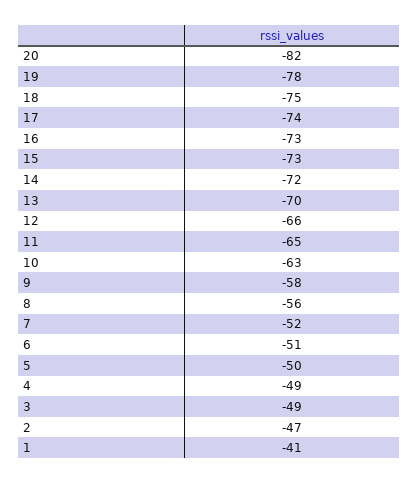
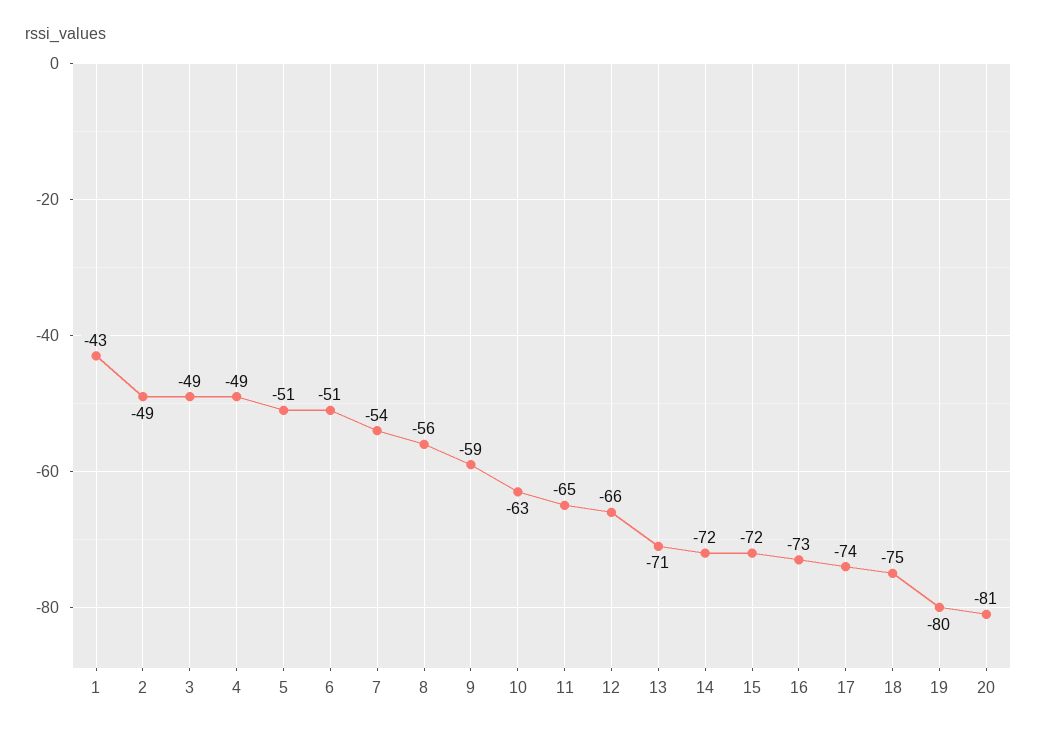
  {
-   "20": -82,
+   "20": -81,
-   "19": -78,
+   "19": -80,
    "18": -75,
    "17": -74,
    "16": -73,
-   "15": -73,
+   "15": -72,
    "14": -72,
-   "13": -70,
+   "13": -71,
    "12": -66,
    "11": -65,
    "10": -63,
-   "9": -58,
+   "9": -59,
    "8": -56,
-   "7": -52,
+   "7": -54,
    "6": -51,
-   "5": -50,
+   "5": -51,
    "4": -49,
    "3": -49,
-   "2": -47,
+   "2": -49,
-   "1": -41
+   "1": -43
  }

